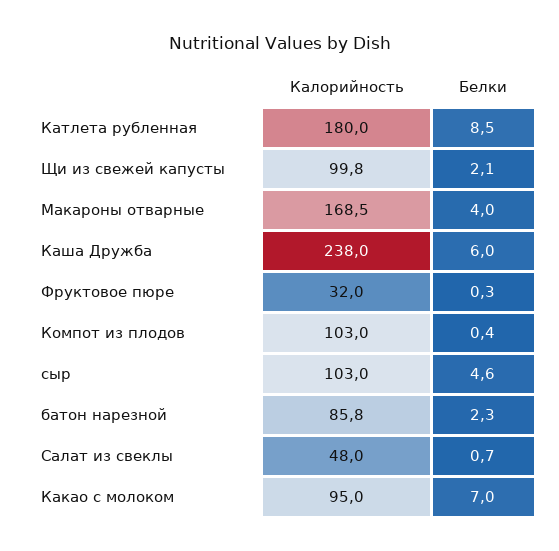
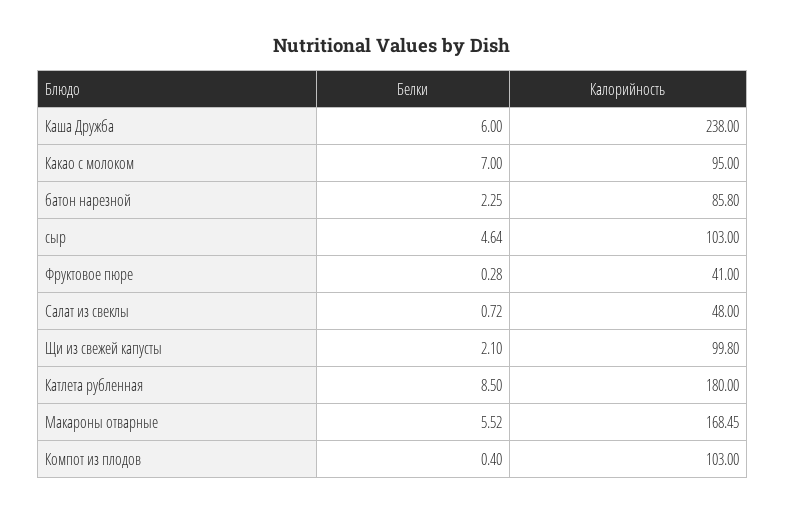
  {
    "Калорийность": {
      "Катлета рубленная": 180,
      "Щи из свежей капусты": 99.8,
      "Макароны отварные": 168.45,
      "Каша Дружба": 238,
-     "Фруктовое пюре": 32,
+     "Фруктовое пюре": 41,
      "Компот из плодов": 103,
      "сыр": 103,
      "батон нарезной": 85.8,
      "Салат из свеклы": 48,
      "Какао с молоком": 95
    },
    "Белки": {
      "Катлета рубленная": 8.5,
      "Щи из свежей капусты": 2.1,
-     "Макароны отварные": 4,
+     "Макароны отварные": 5.52,
      "Каша Дружба": 6,
      "Фруктовое пюре": 0.28,
      "Компот из плодов": 0.4,
      "сыр": 4.64,
      "батон нарезной": 2.25,
      "Салат из свеклы": 0.72,
      "Какао с молоком": 7
    }
  }

